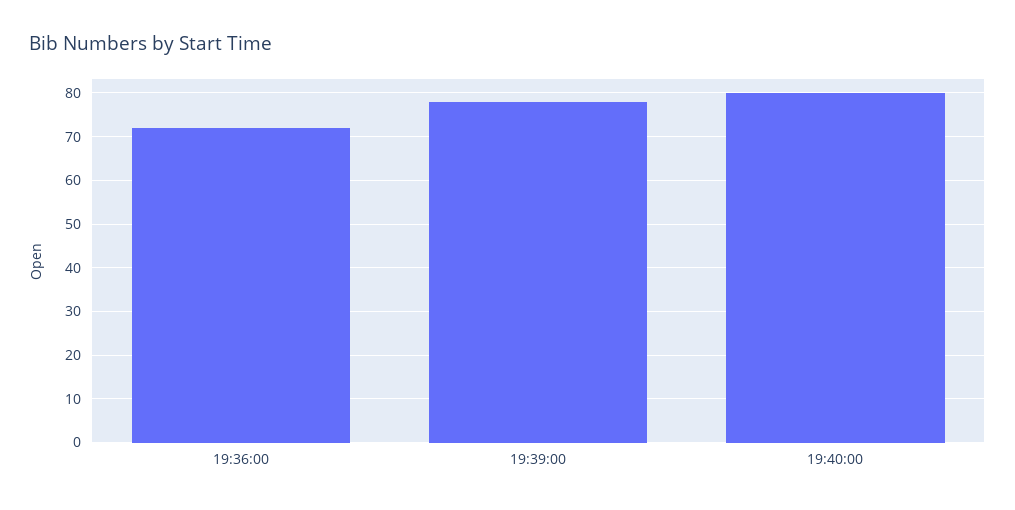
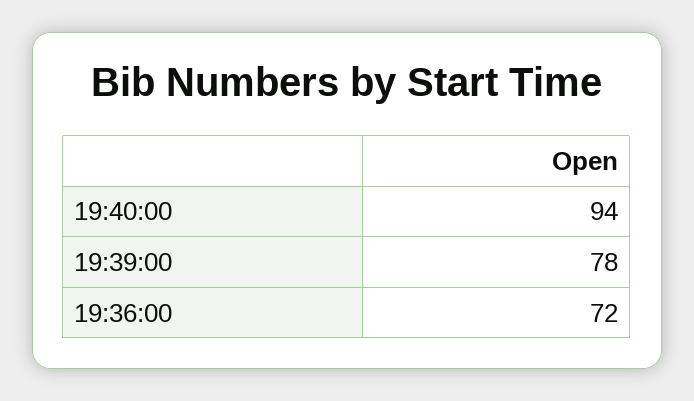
  {
    "19:36:00": 72,
    "19:39:00": 78,
-   "19:40:00": 80
+   "19:40:00": 94
  }

